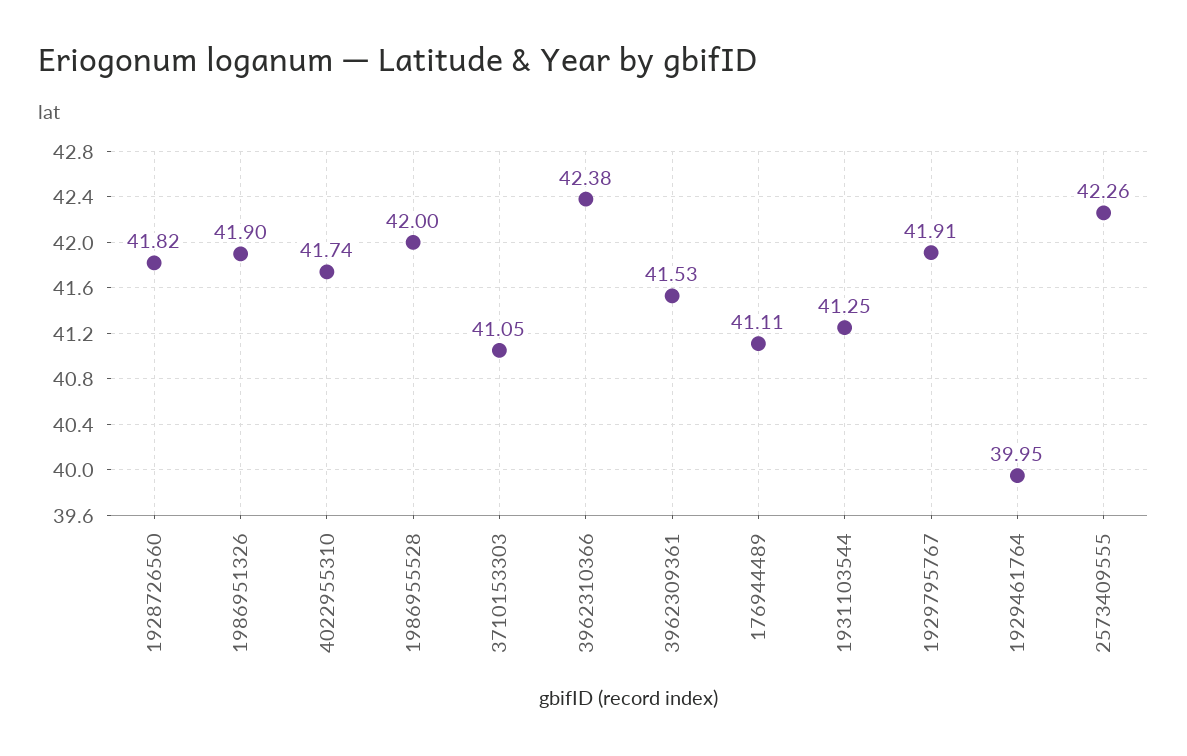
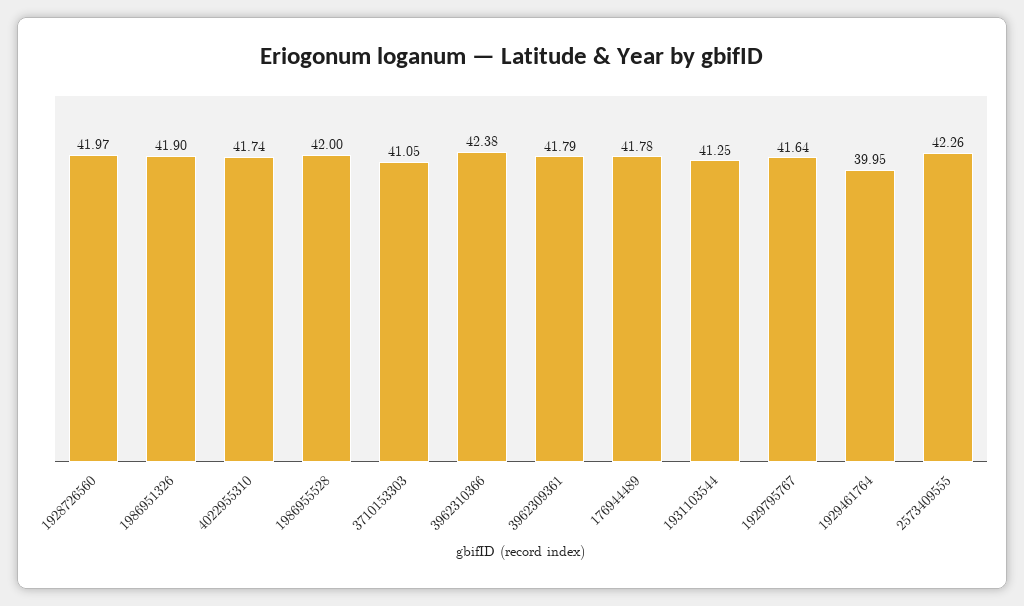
  {
-   "1928726560": 41.82,
+   "1928726560": 41.97,
    "1986951326": 41.9,
    "4022955310": 41.74,
    "1986955528": 42,
    "3710153303": 41.05,
    "3962310366": 42.38,
-   "3962309361": 41.53,
+   "3962309361": 41.79,
-   "176944489": 41.11,
+   "176944489": 41.78,
    "1931103544": 41.25,
-   "1929795767": 41.91,
+   "1929795767": 41.64,
    "1929461764": 39.95,
    "2573409555": 42.26
  }

